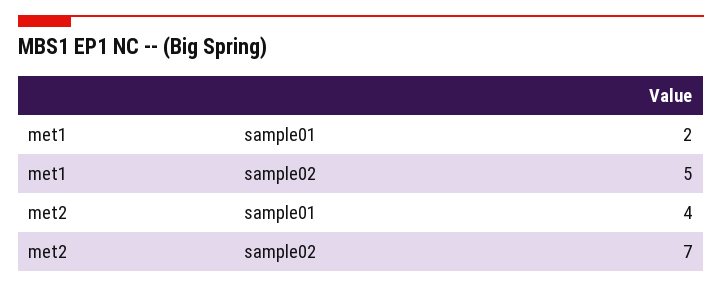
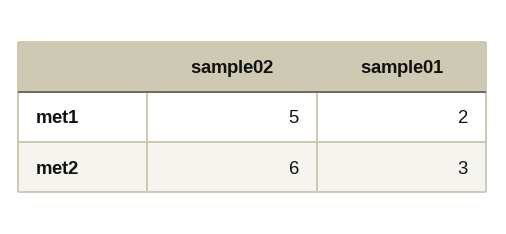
  {
    "met1": {
      "sample01": 2,
      "sample02": 5
    },
    "met2": {
-     "sample01": 4,
+     "sample01": 3,
-     "sample02": 7
+     "sample02": 6
    }
  }

